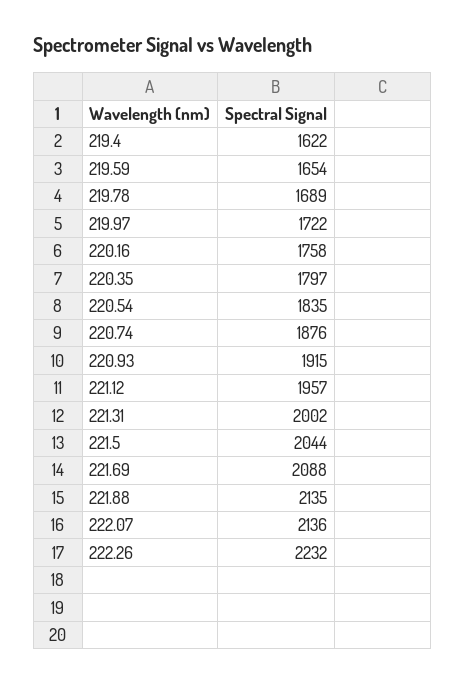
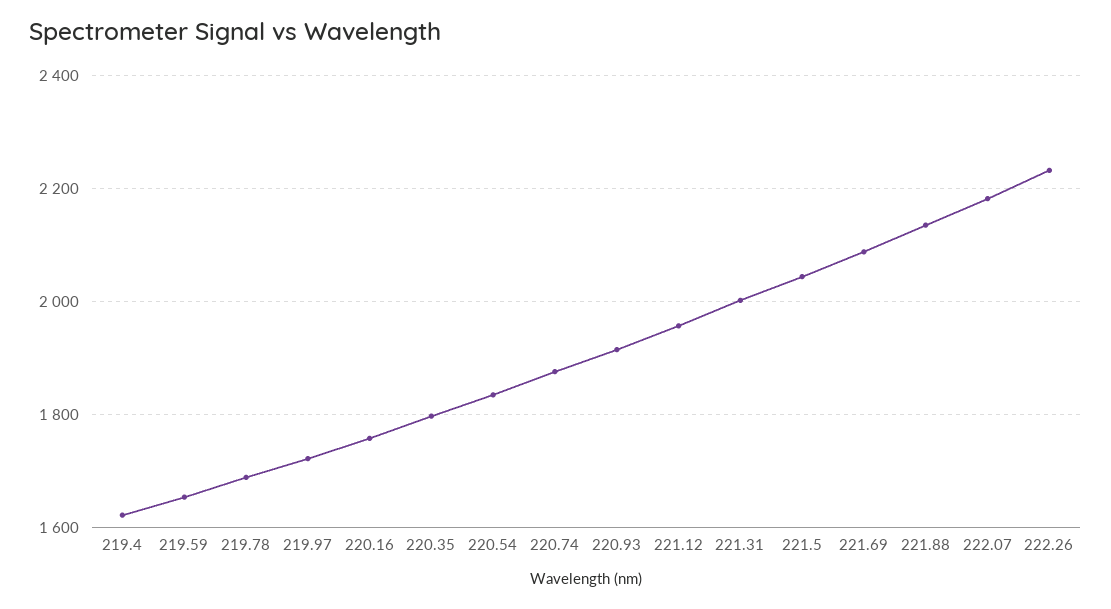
  {
    "219.4": 1622,
    "219.59": 1654,
    "219.78": 1689,
    "219.97": 1722,
    "220.16": 1758,
    "220.35": 1797,
    "220.54": 1835,
    "220.74": 1876,
    "220.93": 1915,
    "221.12": 1957,
    "221.31": 2002,
    "221.5": 2044,
    "221.69": 2088,
    "221.88": 2135,
-   "222.07": 2136,
+   "222.07": 2180,
    "222.26": 2232
  }

